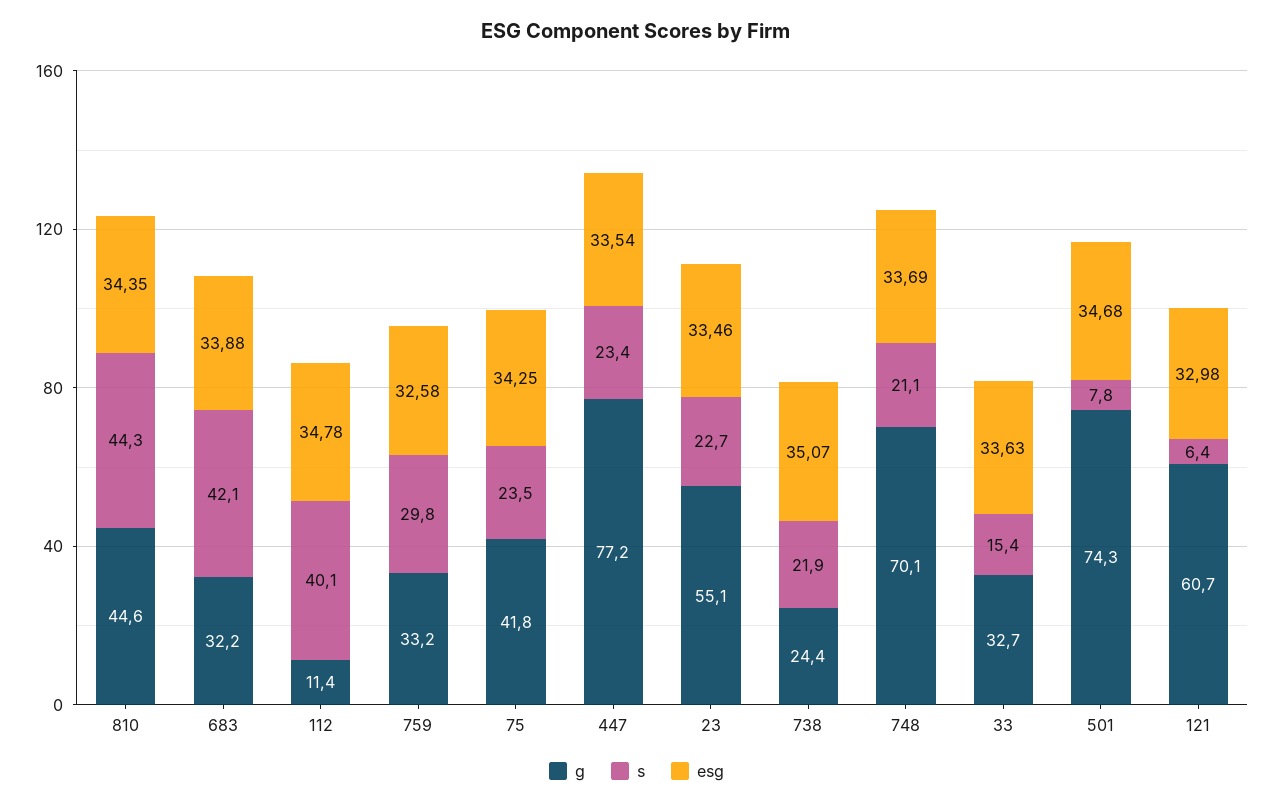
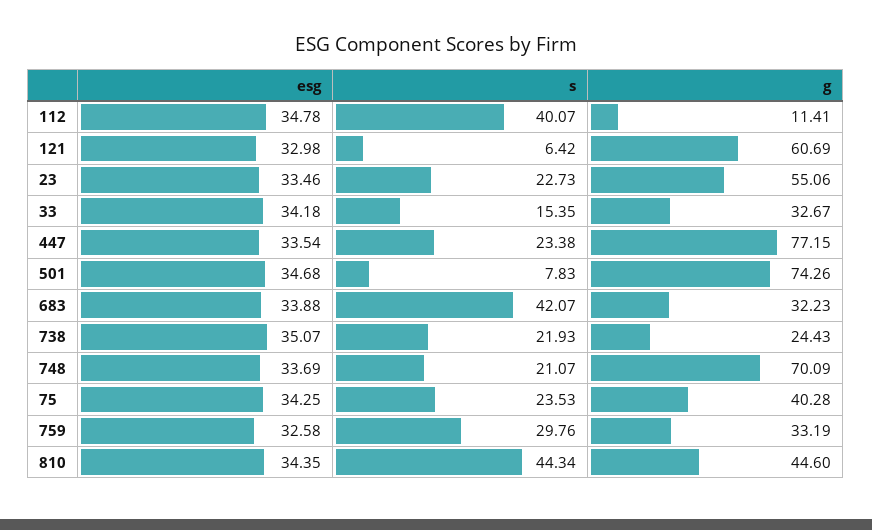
  {
    "g": {
      "810": 44.6,
      "683": 32.23,
      "112": 11.41,
      "759": 33.19,
-     "75": 41.8,
+     "75": 40.28,
      "447": 77.15,
      "23": 55.06,
      "738": 24.43,
      "748": 70.09,
      "33": 32.67,
      "501": 74.26,
      "121": 60.69
    },
    "s": {
      "810": 44.34,
      "683": 42.07,
      "112": 40.07,
      "759": 29.76,
      "75": 23.53,
      "447": 23.38,
      "23": 22.73,
      "738": 21.93,
      "748": 21.07,
      "33": 15.35,
      "501": 7.83,
      "121": 6.42
    },
    "esg": {
      "810": 34.35,
      "683": 33.88,
      "112": 34.78,
      "759": 32.58,
      "75": 34.25,
      "447": 33.54,
      "23": 33.46,
      "738": 35.07,
      "748": 33.69,
-     "33": 33.63,
+     "33": 34.18,
      "501": 34.68,
      "121": 32.98
    }
  }

